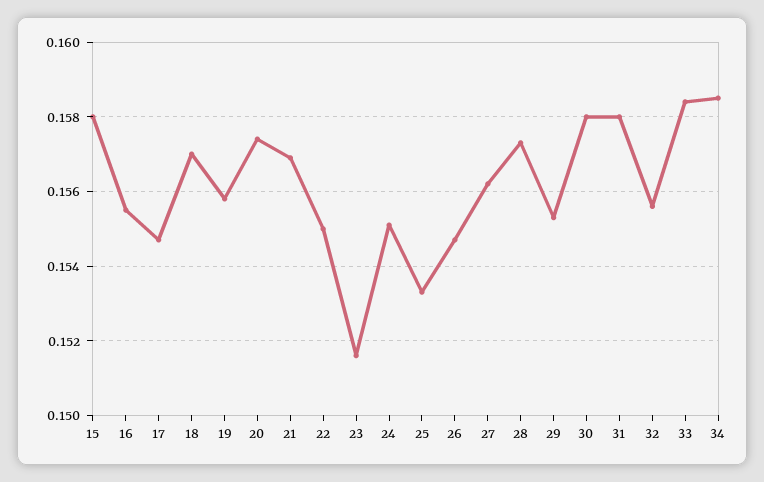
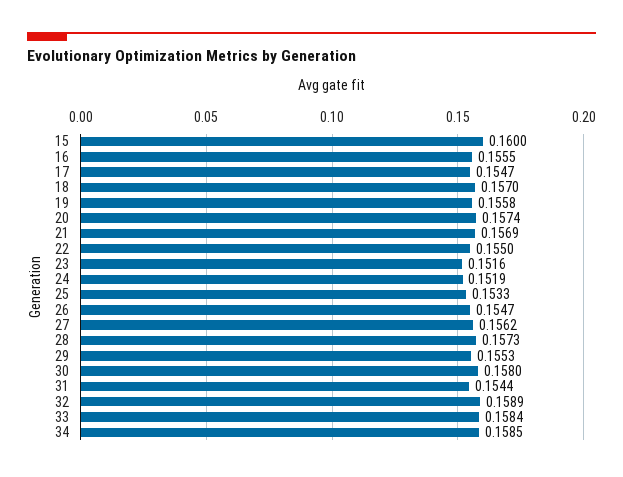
  {
-   "15": 0.158,
+   "15": 0.16,
    "16": 0.1555,
    "17": 0.1547,
    "18": 0.157,
    "19": 0.1558,
    "20": 0.1574,
    "21": 0.1569,
    "22": 0.155,
    "23": 0.1516,
-   "24": 0.155,
+   "24": 0.1519,
    "25": 0.1533,
    "26": 0.1547,
    "27": 0.1562,
    "28": 0.1573,
    "29": 0.1553,
    "30": 0.158,
-   "31": 0.158,
+   "31": 0.1544,
-   "32": 0.1555,
+   "32": 0.1589,
    "33": 0.1584,
    "34": 0.1585
  }

